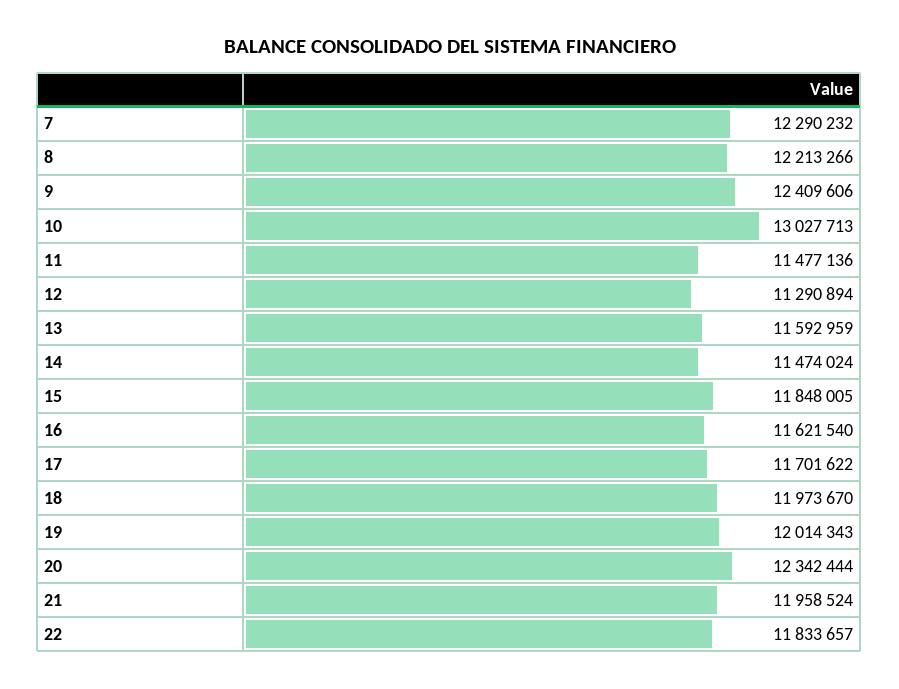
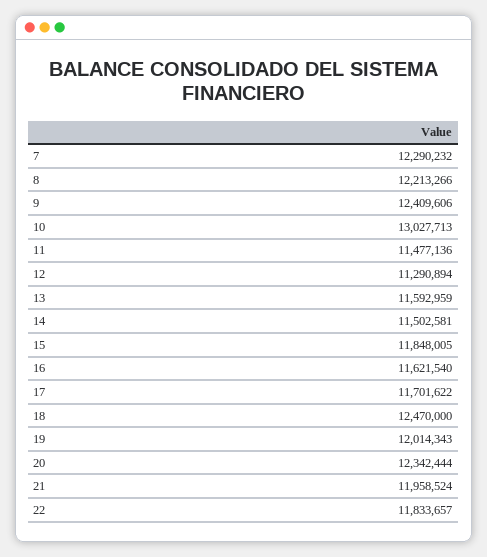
  {
    "7": 12290232,
    "8": 12213266,
    "9": 12409606,
    "10": 13027713,
    "11": 11477136,
    "12": 11290894,
    "13": 11592959,
-   "14": 11474024,
+   "14": 11502581,
    "15": 11848005,
    "16": 11621540,
    "17": 11701622,
-   "18": 11973670,
+   "18": 12470000,
    "19": 12014343,
    "20": 12342444,
    "21": 11958524,
    "22": 11833657
  }

